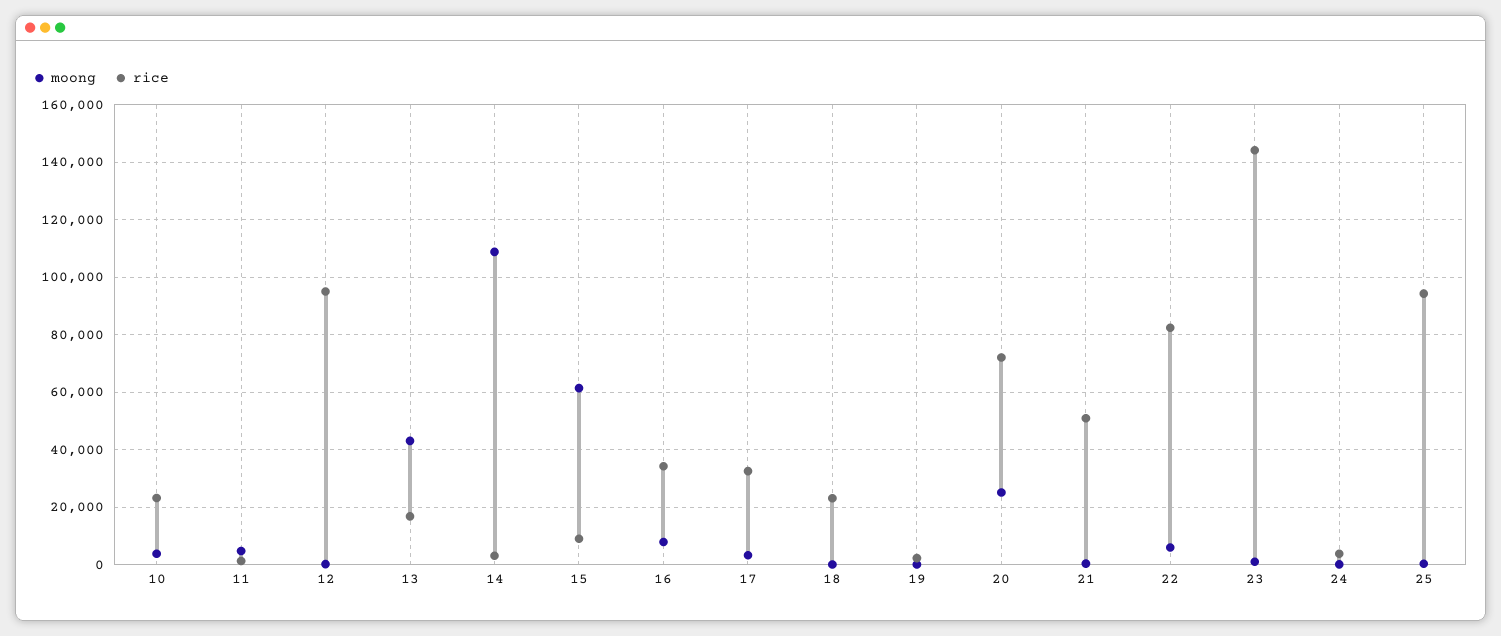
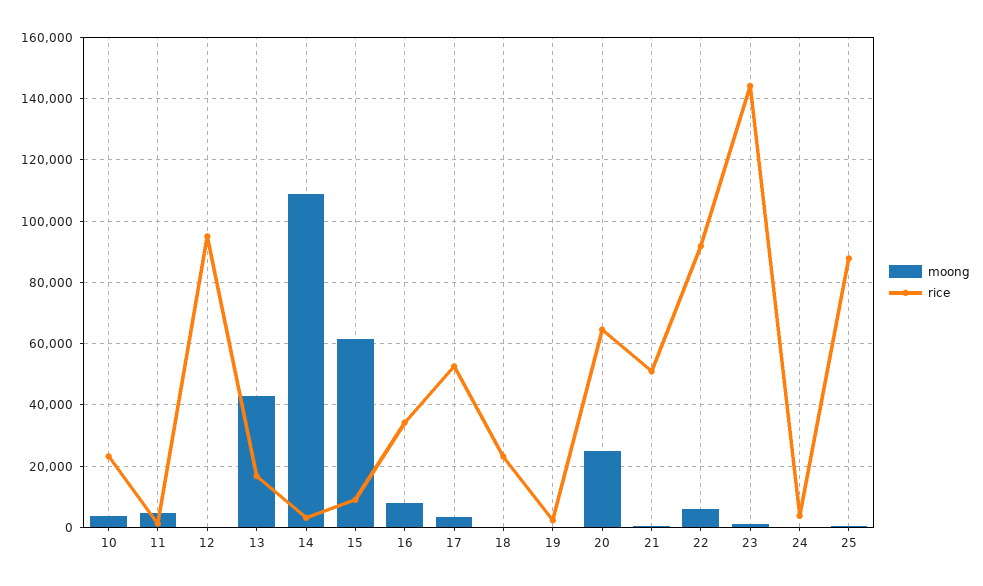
  {
    "moong": {
      "10": 4000,
      "11": 4000,
      "12": 0,
      "13": 44000,
      "14": 108000,
      "15": 62000,
      "16": 8000,
      "17": 4000,
      "18": 0,
      "19": 0,
      "20": 26000,
      "21": 0,
      "22": 6000,
      "23": 0,
      "24": 0,
      "25": 0
    },
    "rice": {
      "10": 24000,
      "11": 2000,
      "12": 96000,
      "13": 16000,
      "14": 4000,
      "15": 8000,
      "16": 34000,
-     "17": 32500,
+     "17": 52000,
      "18": 24000,
      "19": 2000,
-     "20": 72500,
+     "20": 64000,
      "21": 50000,
-     "22": 82500,
+     "22": 92000,
      "23": 144000,
      "24": 4000,
-     "25": 95000
+     "25": 88000
    }
  }

